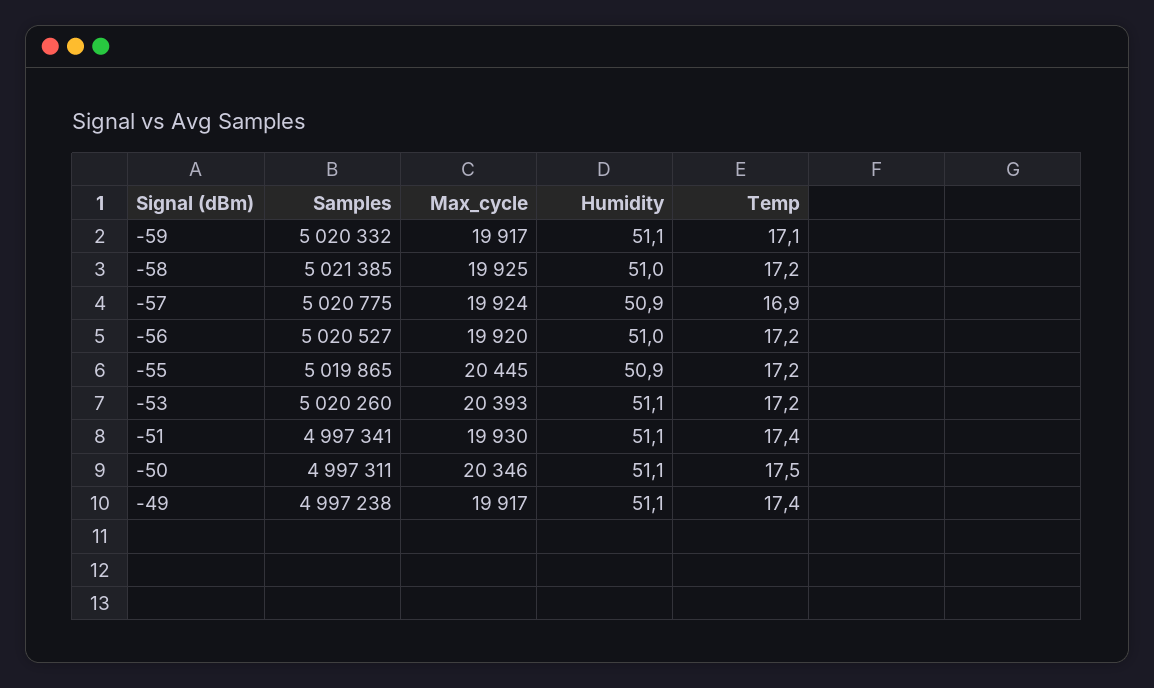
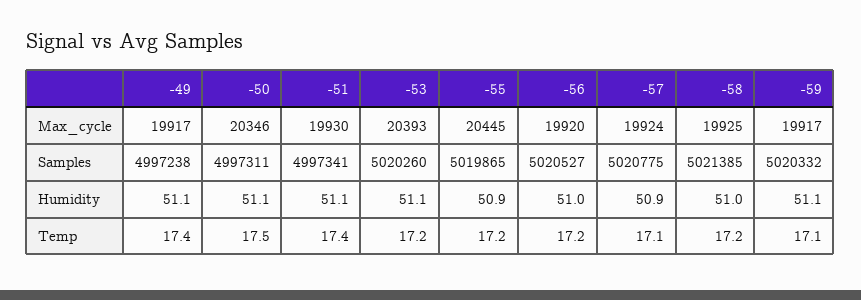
  {
    "Samples": {
      "-59": 5020332,
      "-58": 5021385,
      "-57": 5020775,
      "-56": 5020527,
      "-55": 5019865,
      "-53": 5020260,
      "-51": 4997341,
      "-50": 4997311,
      "-49": 4997238
    },
    "Max_cycle": {
      "-59": 19917,
      "-58": 19925,
      "-57": 19924,
      "-56": 19920,
      "-55": 20445,
      "-53": 20393,
      "-51": 19930,
      "-50": 20346,
      "-49": 19917
    },
    "Humidity": {
      "-59": 51.1,
      "-58": 51,
      "-57": 50.9,
      "-56": 51,
      "-55": 50.9,
      "-53": 51.1,
      "-51": 51.1,
      "-50": 51.1,
      "-49": 51.1
    },
    "Temp": {
      "-59": 17.1,
      "-58": 17.2,
-     "-57": 16.9,
+     "-57": 17.1,
      "-56": 17.2,
      "-55": 17.2,
      "-53": 17.2,
      "-51": 17.4,
      "-50": 17.5,
      "-49": 17.4
    }
  }

